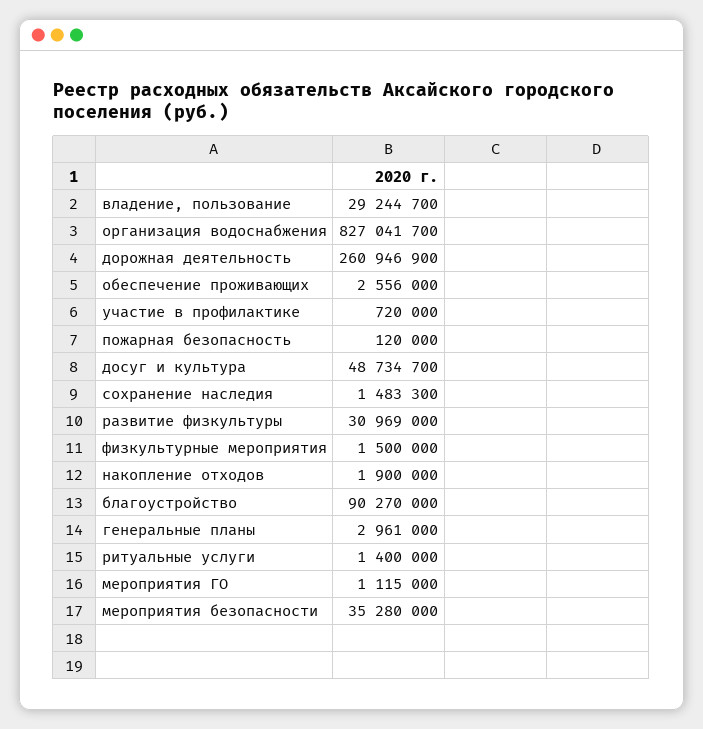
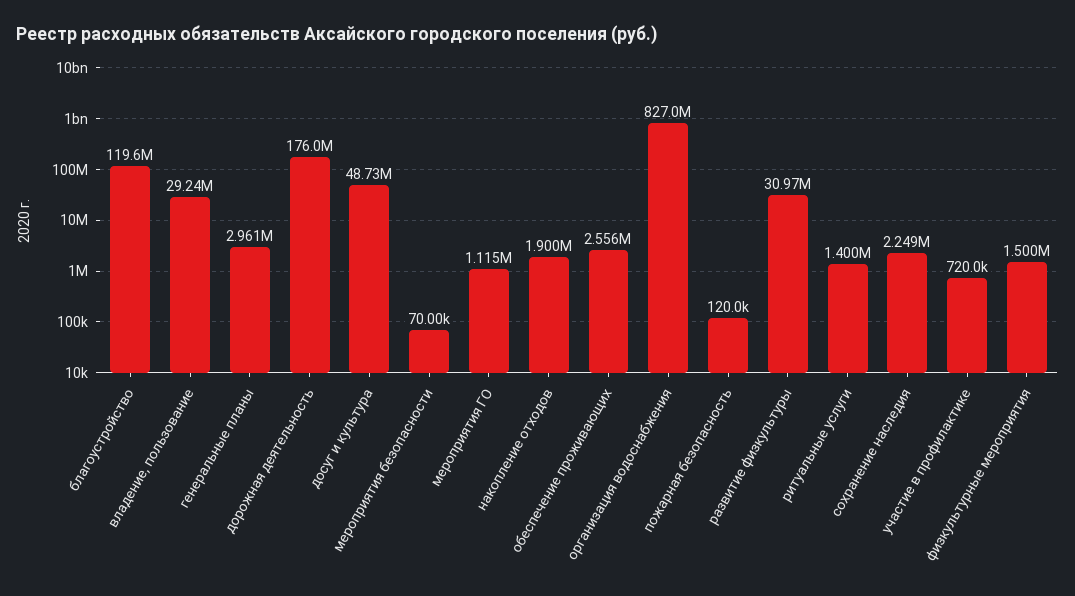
  {
    "владение, пользование": 29244700,
    "организация водоснабжения": 827041700,
-   "дорожная деятельность": 260946900,
+   "дорожная деятельность": 176000000,
    "обеспечение проживающих": 2556000,
    "участие в профилактике": 720000,
    "пожарная безопасность": 120000,
    "досуг и культура": 48734700,
-   "сохранение наследия": 1483300,
+   "сохранение наследия": 2249000,
    "развитие физкультуры": 30969000,
    "физкультурные мероприятия": 1500000,
    "накопление отходов": 1900000,
-   "благоустройство": 90270000,
+   "благоустройство": 119600000,
    "генеральные планы": 2961000,
    "ритуальные услуги": 1400000,
    "мероприятия ГО": 1115000,
-   "мероприятия безопасности": 35280000
+   "мероприятия безопасности": 70000
  }

